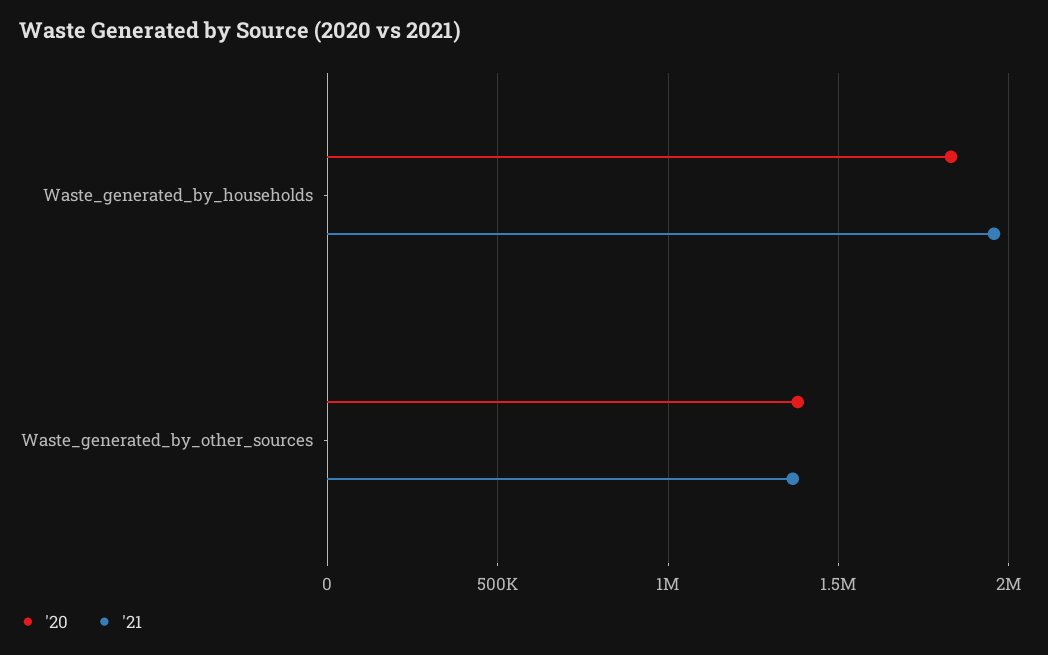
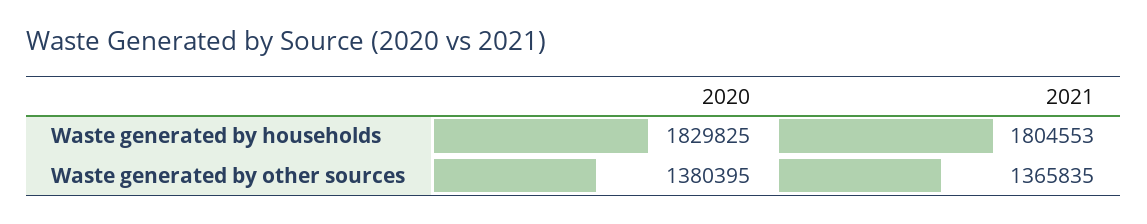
  {
    "'20": {
      "Waste_generated_by_households": 1829825,
      "Waste_generated_by_other_sources": 1380395
    },
    "'21": {
-     "Waste_generated_by_households": 1950000,
+     "Waste_generated_by_households": 1804553,
      "Waste_generated_by_other_sources": 1365835
    }
  }

